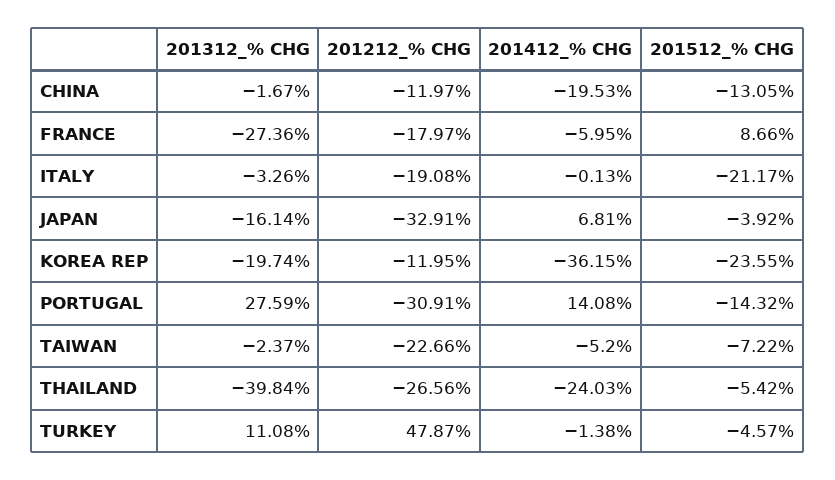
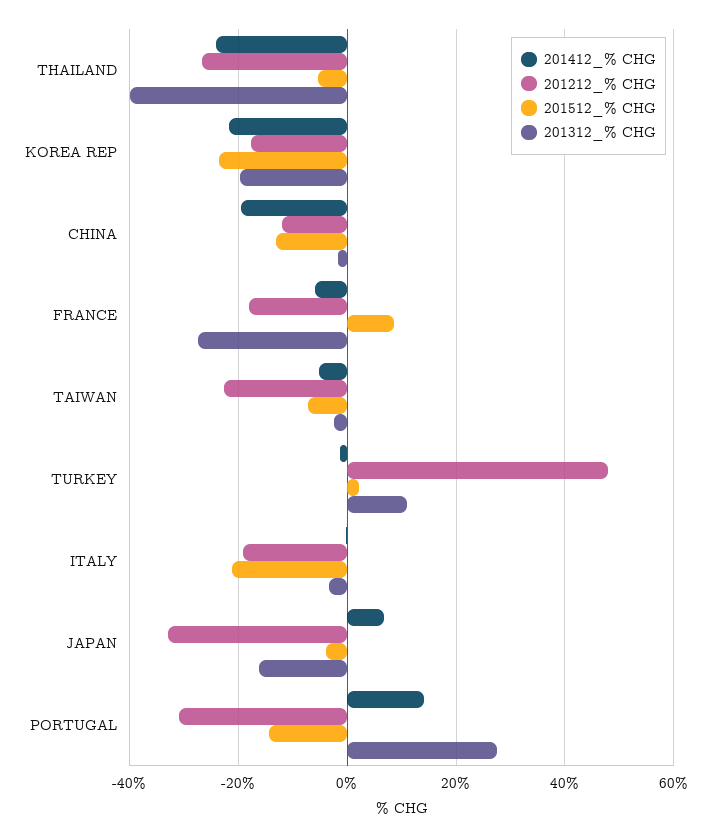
  {
    "201312_% CHG": {
      "CHINA": -1.67,
      "FRANCE": -27.36,
      "ITALY": -3.26,
      "JAPAN": -16.14,
      "KOREA REP": -19.74,
      "PORTUGAL": 27.59,
      "TAIWAN": -2.37,
      "THAILAND": -39.84,
      "TURKEY": 11.08
    },
    "201212_% CHG": {
      "CHINA": -11.97,
      "FRANCE": -17.97,
      "ITALY": -19.08,
      "JAPAN": -32.91,
-     "KOREA REP": -11.95,
+     "KOREA REP": -18,
      "PORTUGAL": -30.91,
      "TAIWAN": -22.66,
      "THAILAND": -26.56,
      "TURKEY": 47.87
    },
    "201412_% CHG": {
      "CHINA": -19.53,
      "FRANCE": -5.95,
      "ITALY": -0.13,
      "JAPAN": 6.81,
-     "KOREA REP": -36.15,
+     "KOREA REP": -22,
      "PORTUGAL": 14.08,
      "TAIWAN": -5.2,
      "THAILAND": -24.03,
      "TURKEY": -1.38
    },
    "201512_% CHG": {
      "CHINA": -13.05,
      "FRANCE": 8.66,
      "ITALY": -21.17,
      "JAPAN": -3.92,
      "KOREA REP": -23.55,
      "PORTUGAL": -14.32,
      "TAIWAN": -7.22,
      "THAILAND": -5.42,
-     "TURKEY": -4.57
+     "TURKEY": 2
    }
  }

